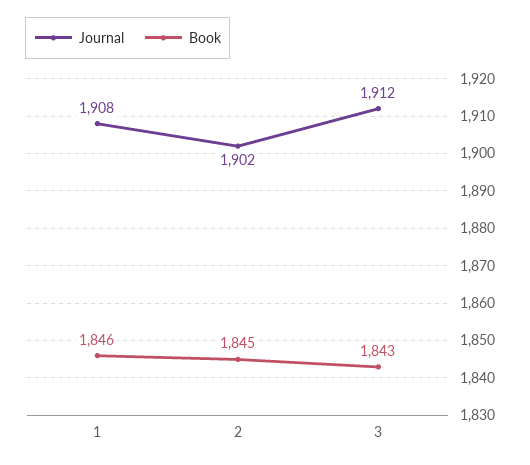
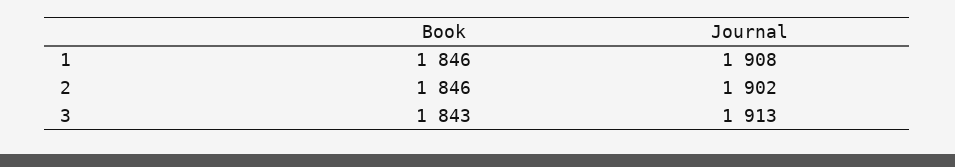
  {
    "Journal": {
      "1": 1908,
      "2": 1902,
-     "3": 1912
+     "3": 1913
    },
    "Book": {
      "1": 1846,
-     "2": 1845,
+     "2": 1846,
      "3": 1843
    }
  }

